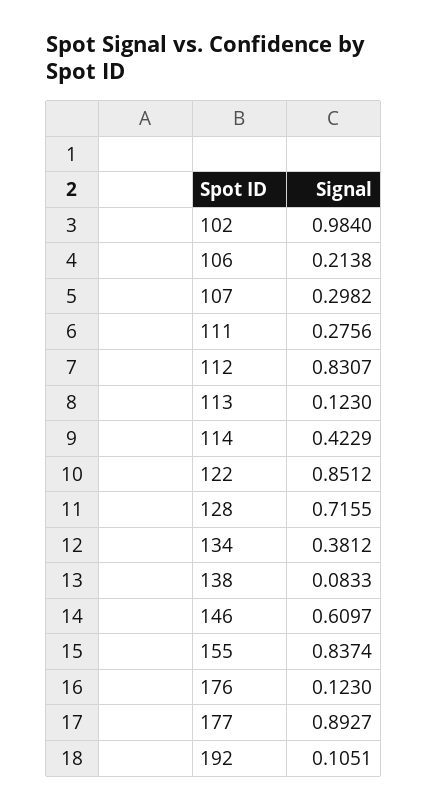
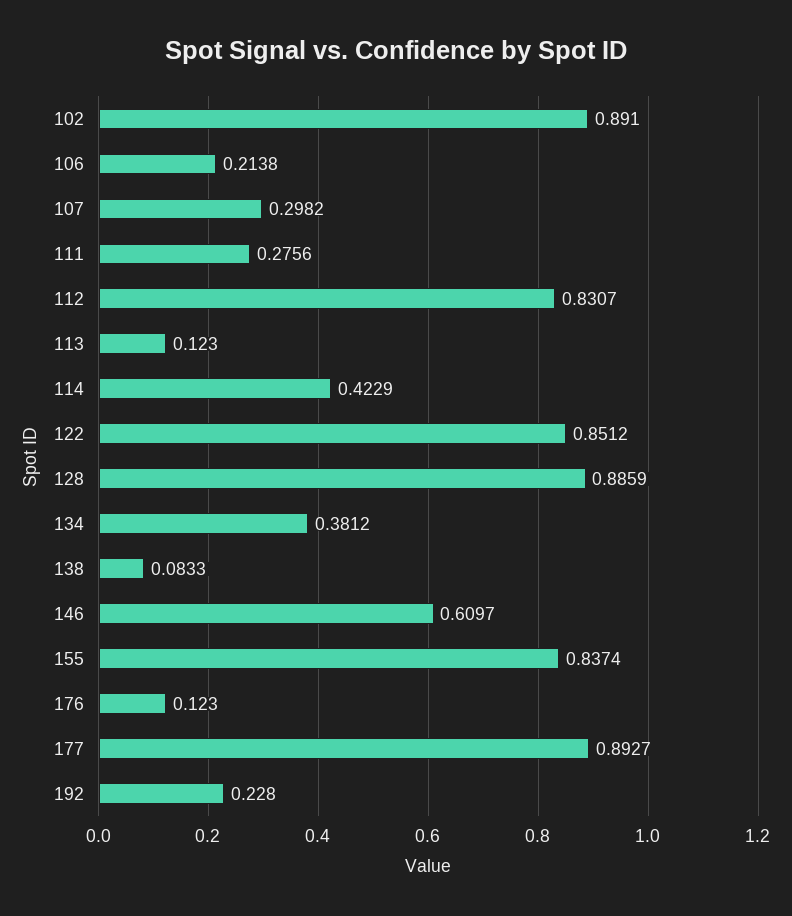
  {
-   "102": 0.984,
+   "102": 0.891,
    "106": 0.2138,
    "107": 0.2982,
    "111": 0.2756,
    "112": 0.8307,
    "113": 0.123,
    "114": 0.4229,
    "122": 0.8512,
-   "128": 0.7155,
+   "128": 0.8859,
    "134": 0.3812,
    "138": 0.0833,
    "146": 0.6097,
    "155": 0.8374,
    "176": 0.123,
    "177": 0.8927,
-   "192": 0.1051
+   "192": 0.228
  }

